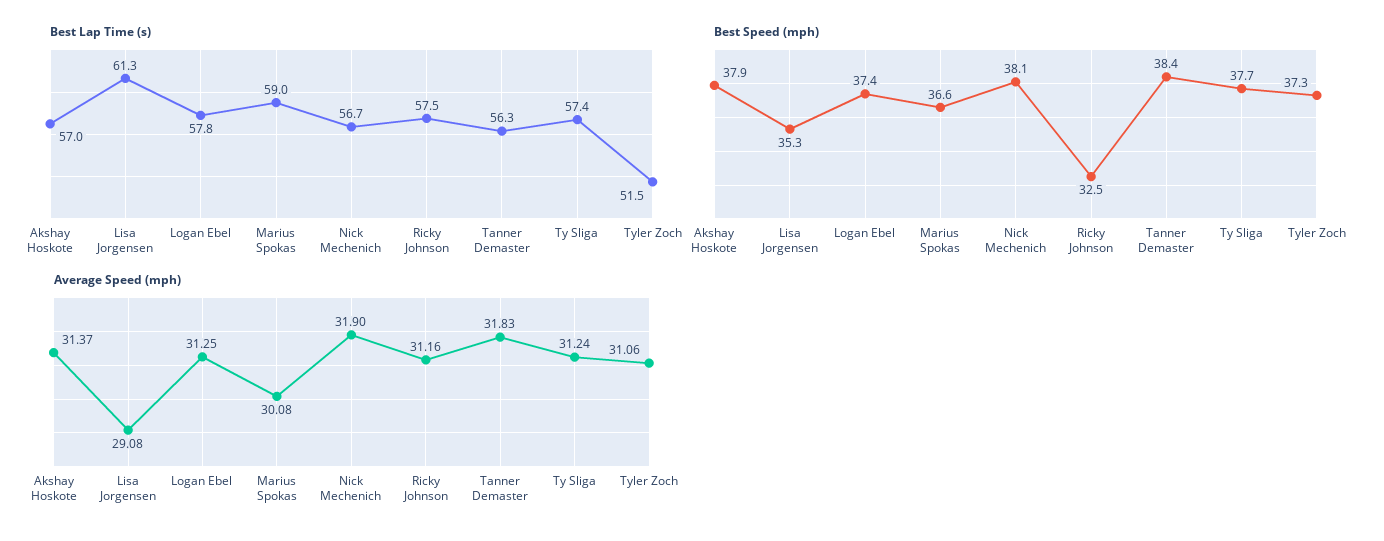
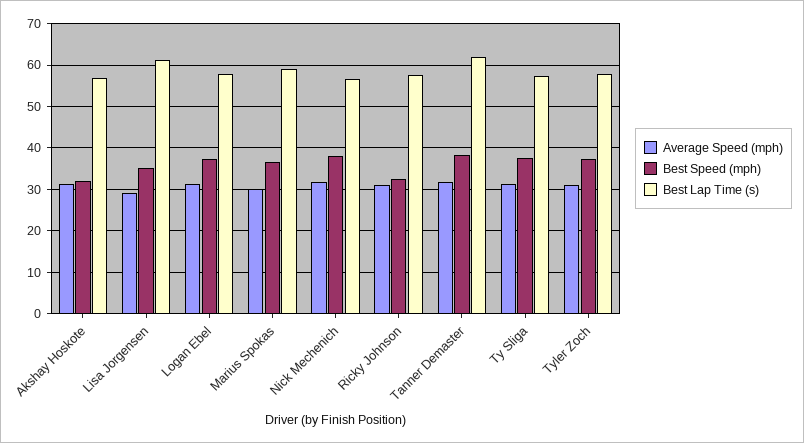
  {
    "Best Lap Time (s)": {
      "Akshay Hoskote": 57,
      "Lisa Jorgensen": 61.3,
      "Logan Ebel": 57.8,
      "Marius Spokas": 59,
      "Nick Mechenich": 56.7,
      "Ricky Johnson": 57.5,
-     "Tanner Demaster": 56.3,
+     "Tanner Demaster": 62,
      "Ty Sliga": 57.4,
-     "Tyler Zoch": 51.5
+     "Tyler Zoch": 58
    },
    "Best Speed (mph)": {
-     "Akshay Hoskote": 37.9,
+     "Akshay Hoskote": 32,
      "Lisa Jorgensen": 35.3,
      "Logan Ebel": 37.4,
      "Marius Spokas": 36.6,
      "Nick Mechenich": 38.1,
      "Ricky Johnson": 32.5,
      "Tanner Demaster": 38.4,
      "Ty Sliga": 37.7,
      "Tyler Zoch": 37.3
    },
    "Average Speed (mph)": {
      "Akshay Hoskote": 31.37,
      "Lisa Jorgensen": 29.08,
      "Logan Ebel": 31.25,
      "Marius Spokas": 30.08,
      "Nick Mechenich": 31.9,
      "Ricky Johnson": 31.16,
      "Tanner Demaster": 31.83,
      "Ty Sliga": 31.24,
      "Tyler Zoch": 31.06
    }
  }

